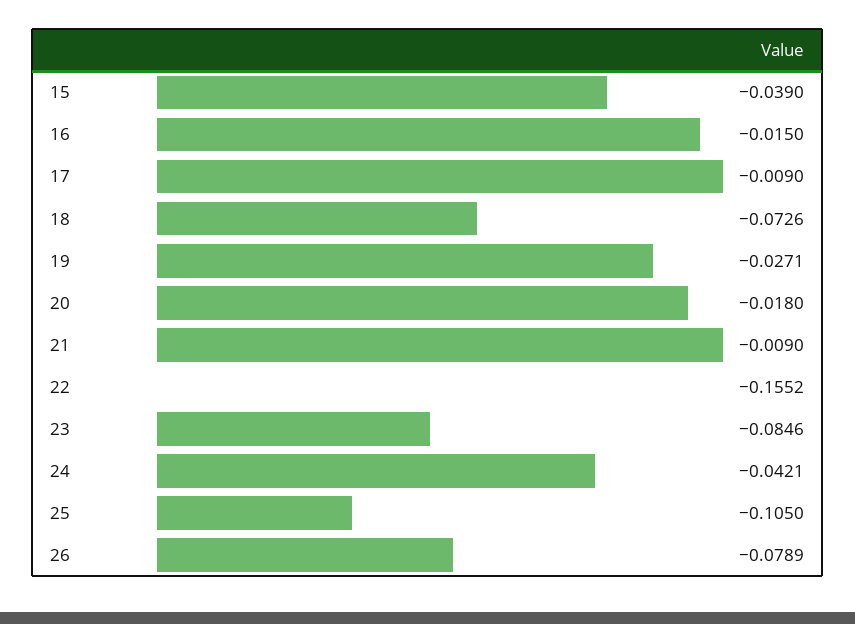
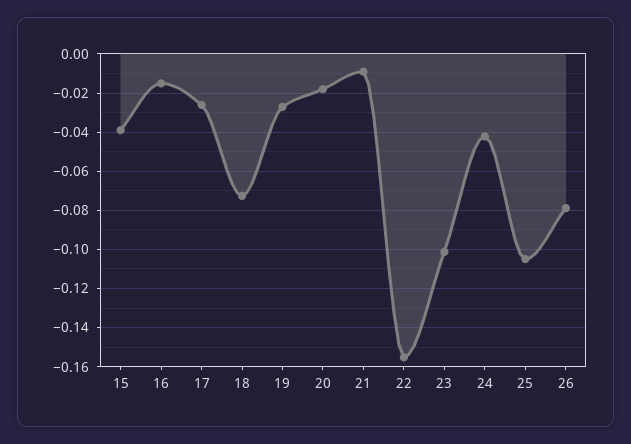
  {
    "15": -0.039,
    "16": -0.015,
-   "17": -0.009,
+   "17": -0.025,
    "18": -0.0726,
    "19": -0.0271,
    "20": -0.018,
    "21": -0.009,
    "22": -0.1552,
-   "23": -0.0846,
+   "23": -0.1,
    "24": -0.0421,
    "25": -0.105,
    "26": -0.0789
  }

